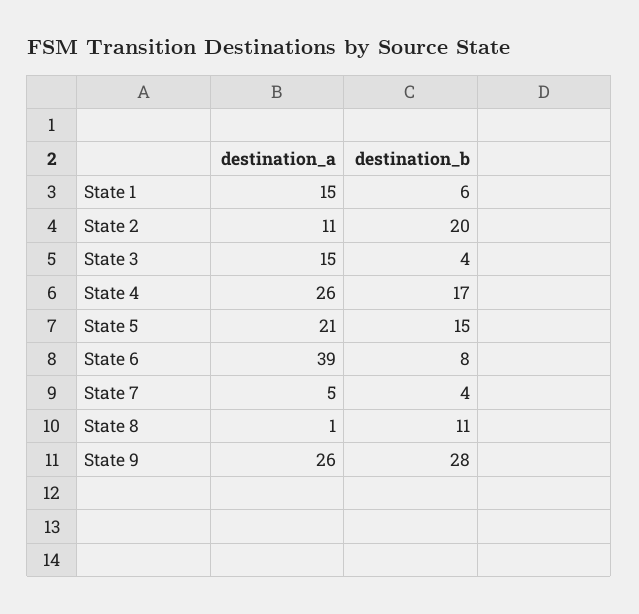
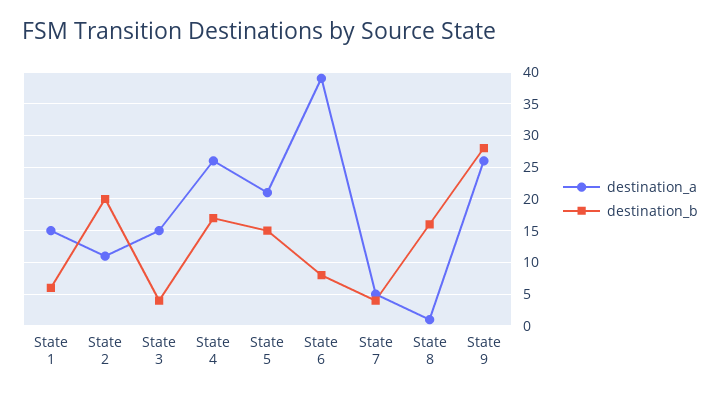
  {
    "destination_a": {
      "State 1": 15,
      "State 2": 11,
      "State 3": 15,
      "State 4": 26,
      "State 5": 21,
      "State 6": 39,
      "State 7": 5,
      "State 8": 1,
      "State 9": 26
    },
    "destination_b": {
      "State 1": 6,
      "State 2": 20,
      "State 3": 4,
      "State 4": 17,
      "State 5": 15,
      "State 6": 8,
      "State 7": 4,
-     "State 8": 11,
+     "State 8": 16,
      "State 9": 28
    }
  }

